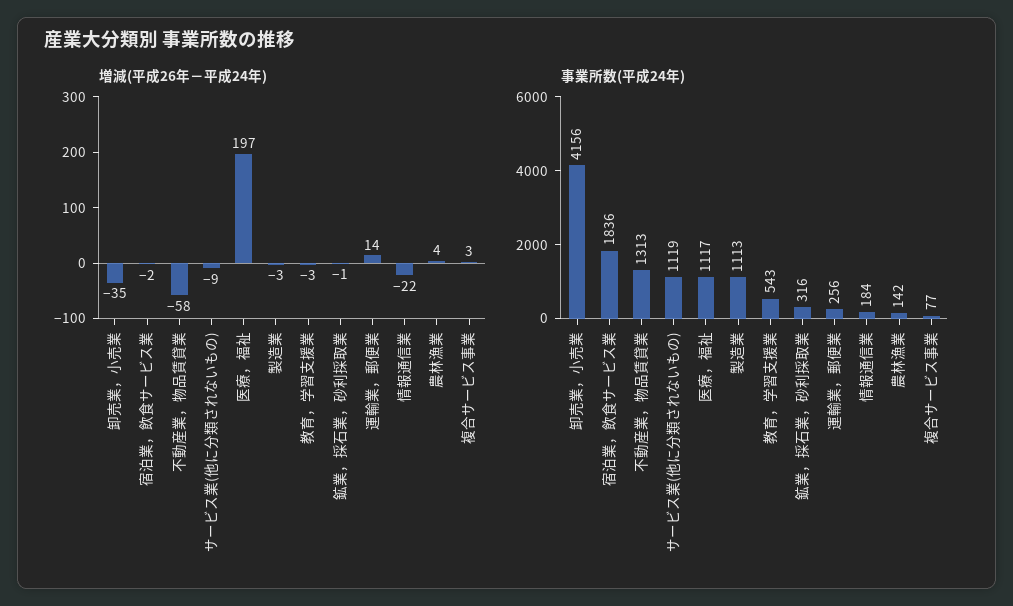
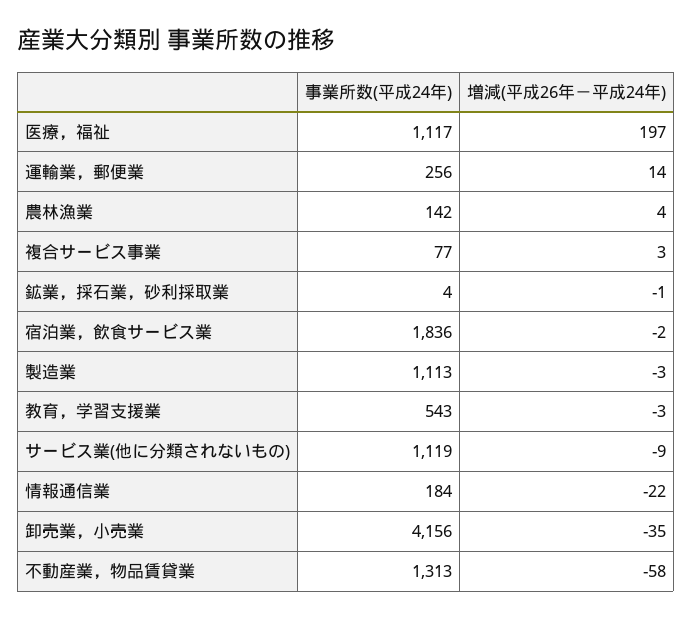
  {
    "増減(平成26年－平成24年)": {
      "卸売業，小売業": -35,
      "宿泊業，飲食サービス業": -2,
      "不動産業，物品賃貸業": -58,
      "サービス業(他に分類されないもの)": -9,
      "医療，福祉": 197,
      "製造業": -3,
      "教育，学習支援業": -3,
      "鉱業，採石業，砂利採取業": -1,
      "運輸業，郵便業": 14,
      "情報通信業": -22,
      "農林漁業": 4,
      "複合サービス事業": 3
    },
    "事業所数(平成24年)": {
      "卸売業，小売業": 4156,
      "宿泊業，飲食サービス業": 1836,
      "不動産業，物品賃貸業": 1313,
      "サービス業(他に分類されないもの)": 1119,
      "医療，福祉": 1117,
      "製造業": 1113,
      "教育，学習支援業": 543,
-     "鉱業，採石業，砂利採取業": 316,
+     "鉱業，採石業，砂利採取業": 4,
      "運輸業，郵便業": 256,
      "情報通信業": 184,
      "農林漁業": 142,
      "複合サービス事業": 77
    }
  }

